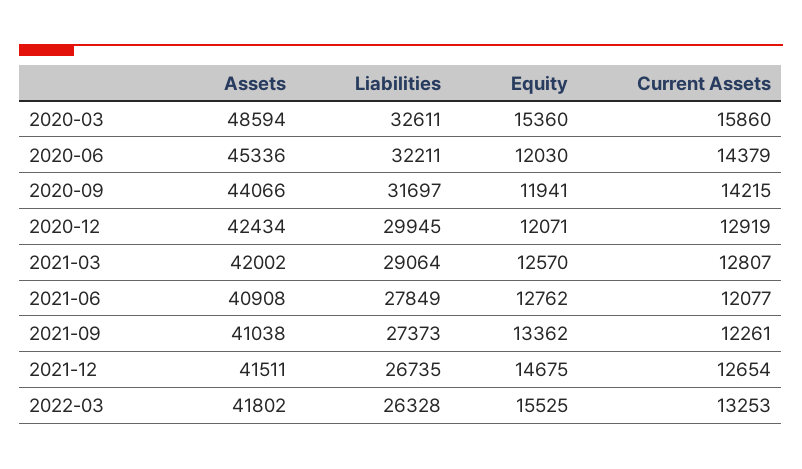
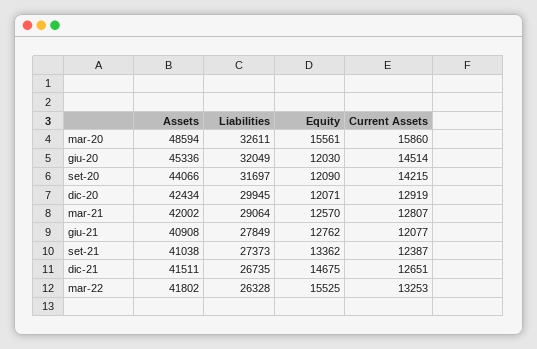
  {
    "Assets": {
      "2020-03": 48594,
      "2020-06": 45336,
      "2020-09": 44066,
      "2020-12": 42434,
      "2021-03": 42002,
      "2021-06": 40908,
      "2021-09": 41038,
      "2021-12": 41511,
      "2022-03": 41802
    },
    "Liabilities": {
      "2020-03": 32611,
-     "2020-06": 32211,
+     "2020-06": 32049,
      "2020-09": 31697,
      "2020-12": 29945,
      "2021-03": 29064,
      "2021-06": 27849,
      "2021-09": 27373,
      "2021-12": 26735,
      "2022-03": 26328
    },
    "Equity": {
-     "2020-03": 15360,
+     "2020-03": 15561,
      "2020-06": 12030,
-     "2020-09": 11941,
+     "2020-09": 12090,
      "2020-12": 12071,
      "2021-03": 12570,
      "2021-06": 12762,
      "2021-09": 13362,
      "2021-12": 14675,
      "2022-03": 15525
    },
    "Current Assets": {
      "2020-03": 15860,
-     "2020-06": 14379,
+     "2020-06": 14514,
      "2020-09": 14215,
      "2020-12": 12919,
      "2021-03": 12807,
      "2021-06": 12077,
-     "2021-09": 12261,
+     "2021-09": 12387,
-     "2021-12": 12654,
+     "2021-12": 12651,
      "2022-03": 13253
    }
  }

